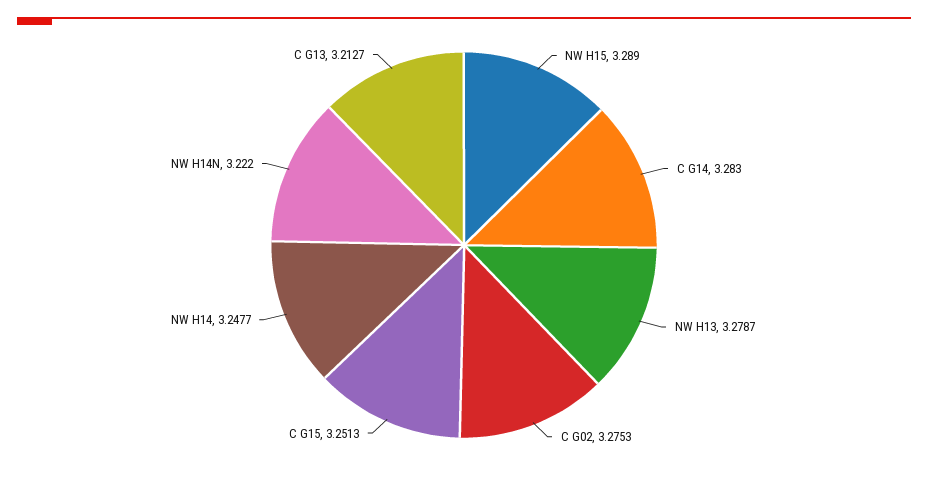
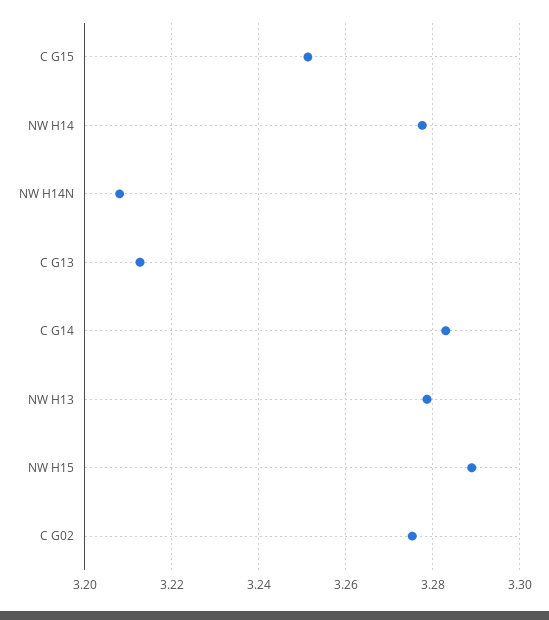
  {
    "NW H15": 3.289,
    "C G14": 3.283,
    "NW H13": 3.2787,
    "C G02": 3.2753,
    "C G15": 3.2513,
-   "NW H14": 3.2477,
+   "NW H14": 3.278,
-   "NW H14N": 3.222,
+   "NW H14N": 3.208,
    "C G13": 3.2127
  }

